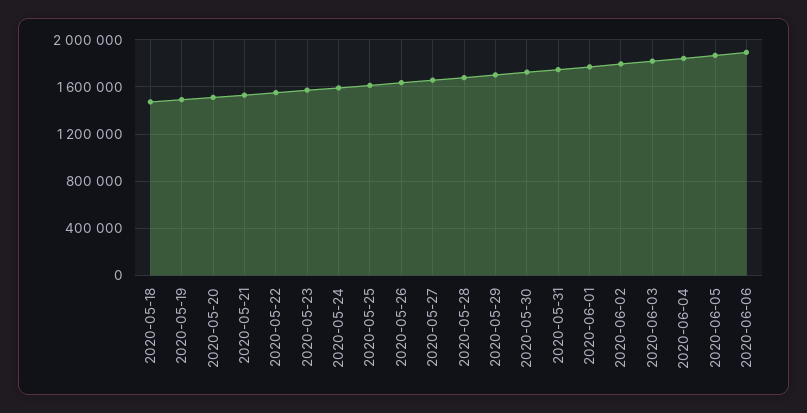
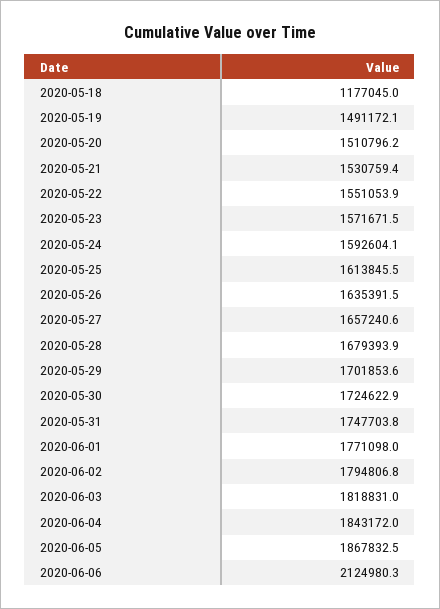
  {
-   "2020-05-18": 1500000,
+   "2020-05-18": 1177045,
    "2020-05-19": 1491172.1,
    "2020-05-20": 1510796.2,
    "2020-05-21": 1530759.4,
    "2020-05-22": 1551053.9,
    "2020-05-23": 1571671.5,
    "2020-05-24": 1592604.1,
    "2020-05-25": 1613845.5,
    "2020-05-26": 1635391.5,
    "2020-05-27": 1657240.6,
    "2020-05-28": 1679393.9,
    "2020-05-29": 1701853.6,
    "2020-05-30": 1724622.9,
    "2020-05-31": 1747703.8,
    "2020-06-01": 1771098,
    "2020-06-02": 1794806.8,
    "2020-06-03": 1818831,
    "2020-06-04": 1843172,
    "2020-06-05": 1867832.5,
-   "2020-06-06": 1900000
+   "2020-06-06": 2124980.3
  }

